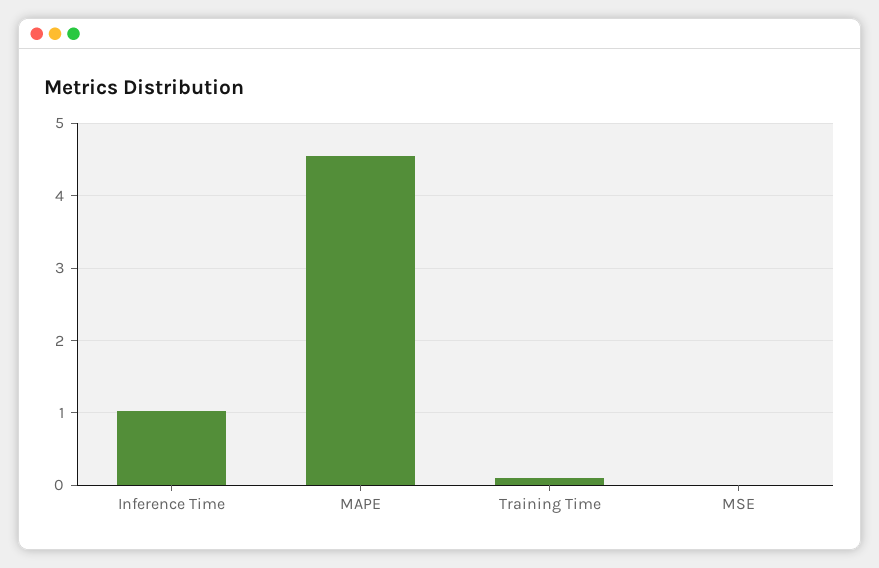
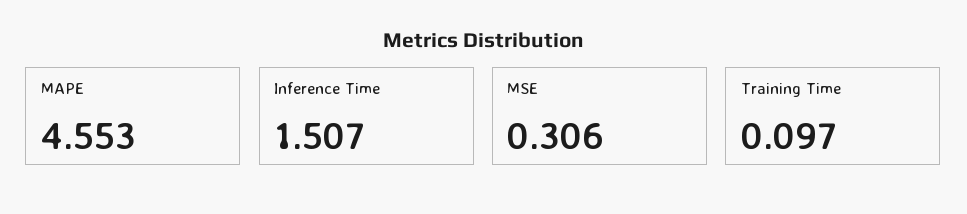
  {
-   "Inference Time": 1,
+   "Inference Time": 1.507,
    "MAPE": 4.553,
    "Training Time": 0.097,
-   "MSE": 0
+   "MSE": 0.306
  }

